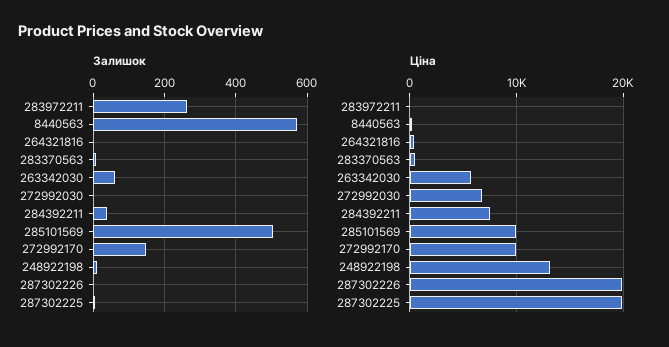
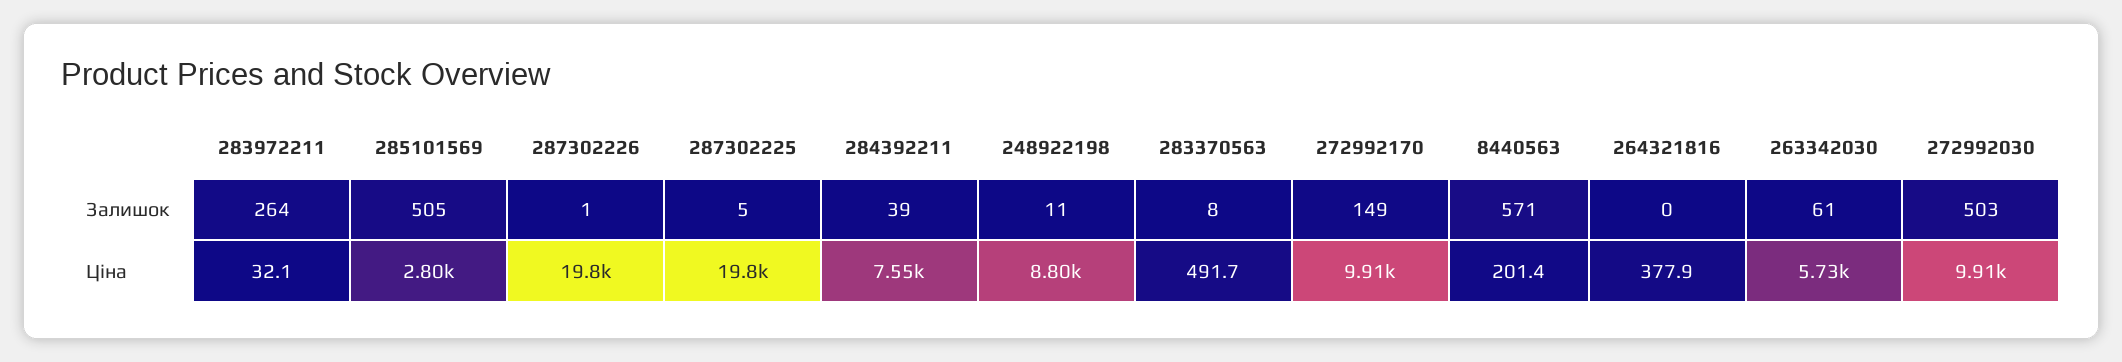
  {
    "Залишок": {
      "283972211": 264,
      "8440563": 571,
      "264321816": 0,
      "283370563": 8,
      "263342030": 61,
-     "272992030": 0,
+     "272992030": 503,
      "284392211": 39,
      "285101569": 505,
      "272992170": 149,
      "248922198": 11,
      "287302226": 1,
      "287302225": 5
    },
    "Ціна": {
      "283972211": 32.1,
      "8440563": 201.4,
      "264321816": 377.9,
      "283370563": 491.7,
      "263342030": 5730,
-     "272992030": 7000,
+     "272992030": 9910,
      "284392211": 7550,
-     "285101569": 10000,
+     "285101569": 2800,
      "272992170": 9910,
-     "248922198": 13000,
+     "248922198": 8800,
      "287302226": 19800,
      "287302225": 19800
    }
  }

